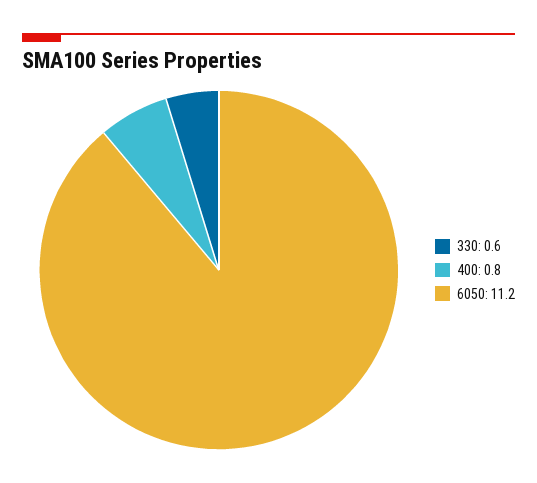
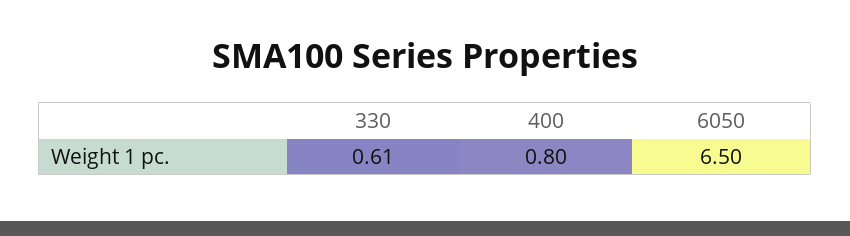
  {
    "330": 0.61,
    "400": 0.8,
-   "6050": 11.2
+   "6050": 6.5
  }

